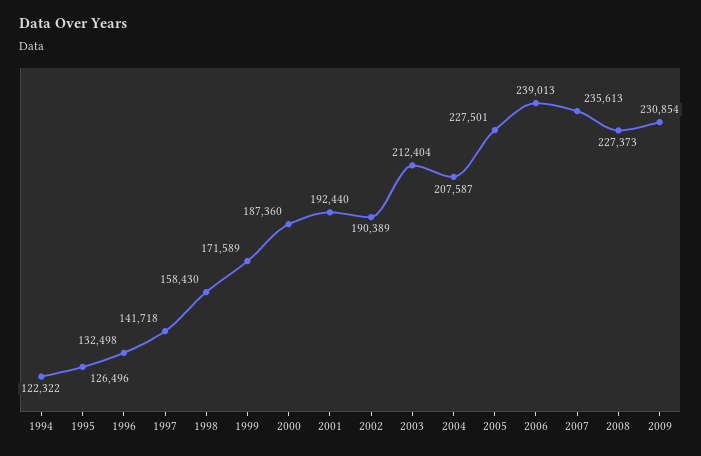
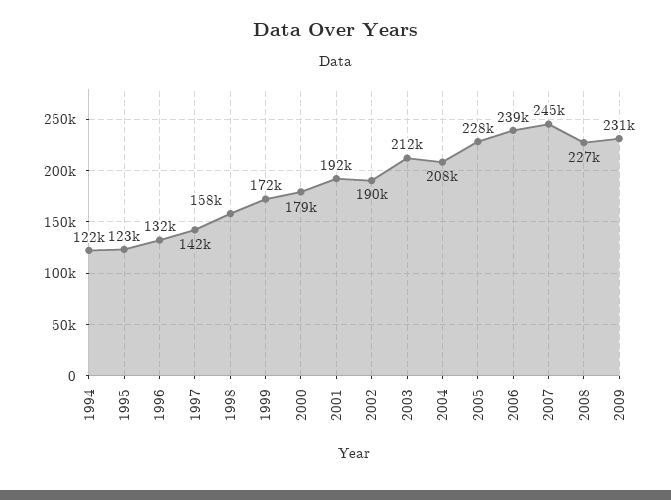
  {
    "1994": 122322,
-   "1995": 126496,
+   "1995": 123000,
    "1996": 132498,
    "1997": 141718,
    "1998": 158430,
    "1999": 171589,
-   "2000": 187360,
+   "2000": 179000,
    "2001": 192440,
    "2002": 190389,
    "2003": 212404,
    "2004": 207587,
    "2005": 227501,
    "2006": 239013,
-   "2007": 235613,
+   "2007": 245000,
    "2008": 227373,
    "2009": 230854
  }

